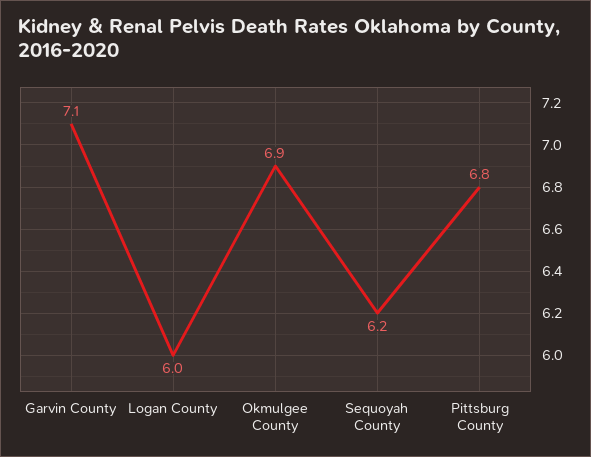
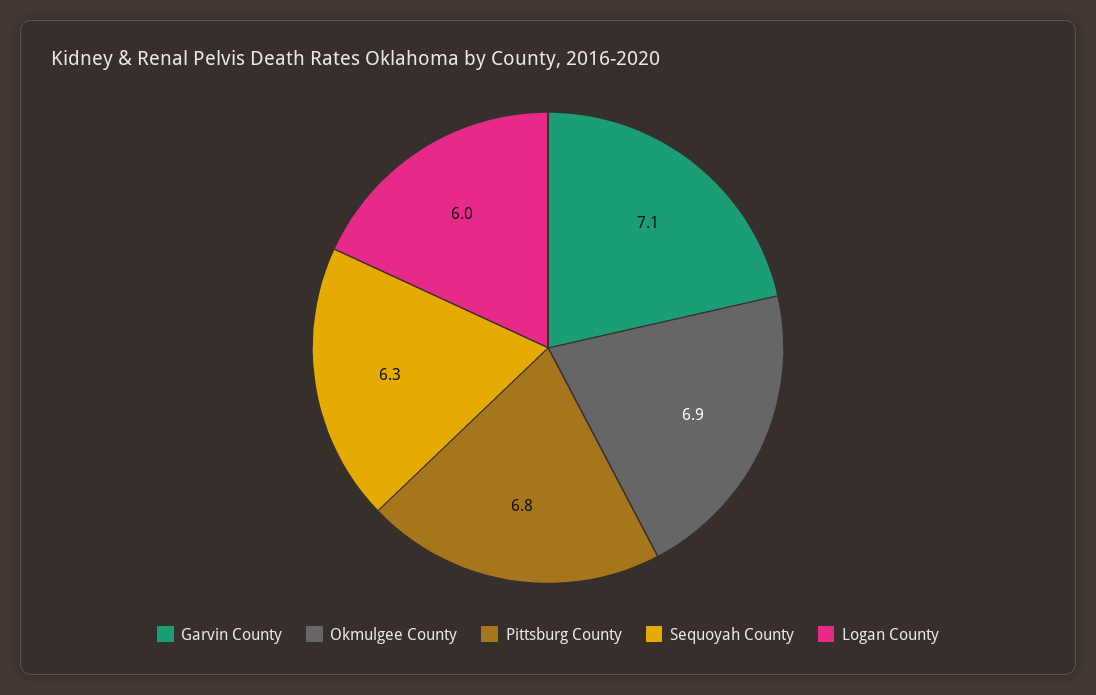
  {
    "Garvin County": 7.1,
    "Logan County": 6,
    "Okmulgee County": 6.9,
-   "Sequoyah County": 6.2,
+   "Sequoyah County": 6.3,
    "Pittsburg County": 6.8
  }

